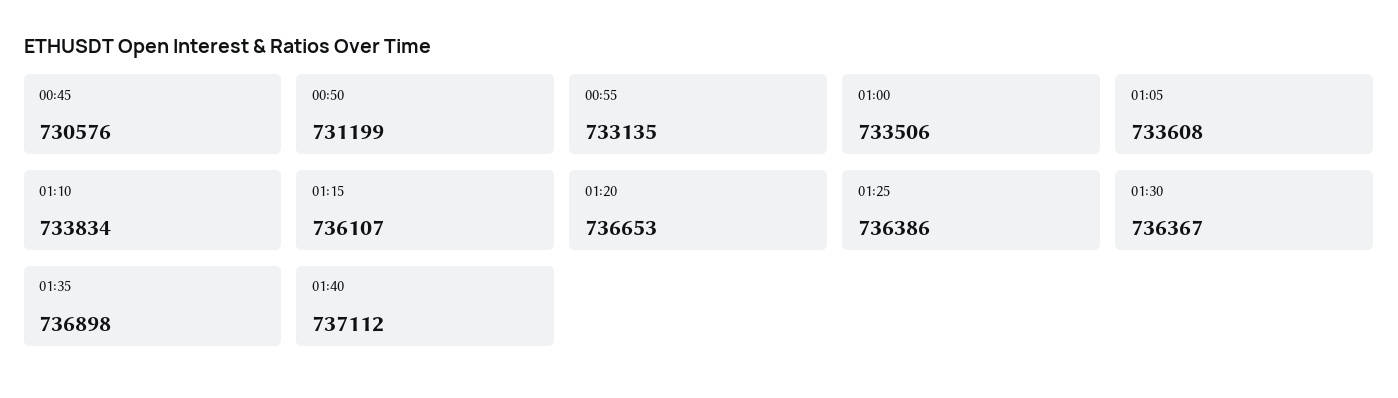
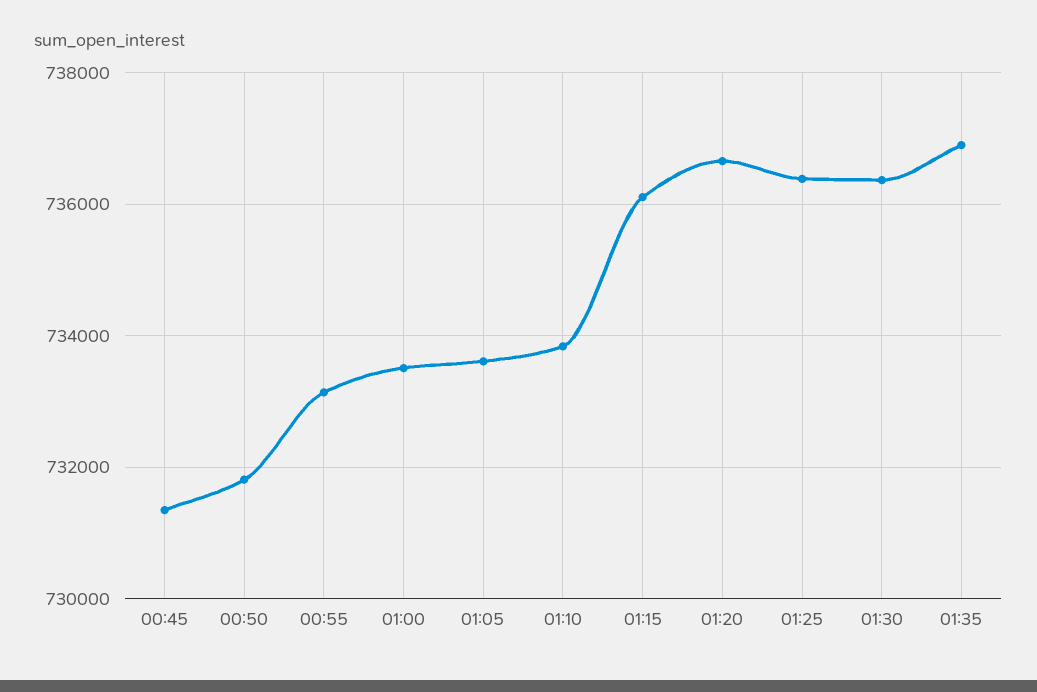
  {
-   "00:45": 730576,
+   "00:45": 731400,
-   "00:50": 731199,
+   "00:50": 731800,
    "00:55": 733135,
    "01:00": 733506,
    "01:05": 733608,
    "01:10": 733834,
    "01:15": 736107,
    "01:20": 736653,
    "01:25": 736386,
    "01:30": 736367,
-   "01:35": 736898,
+   "01:35": 736898
-   "01:40": 737112
  }

